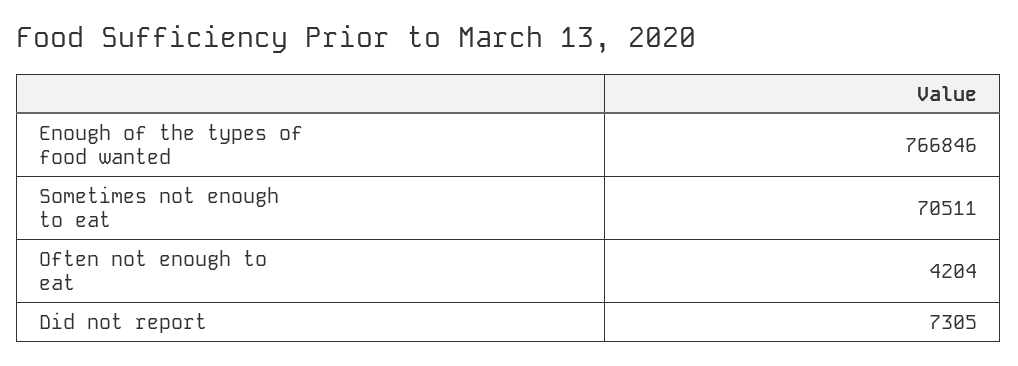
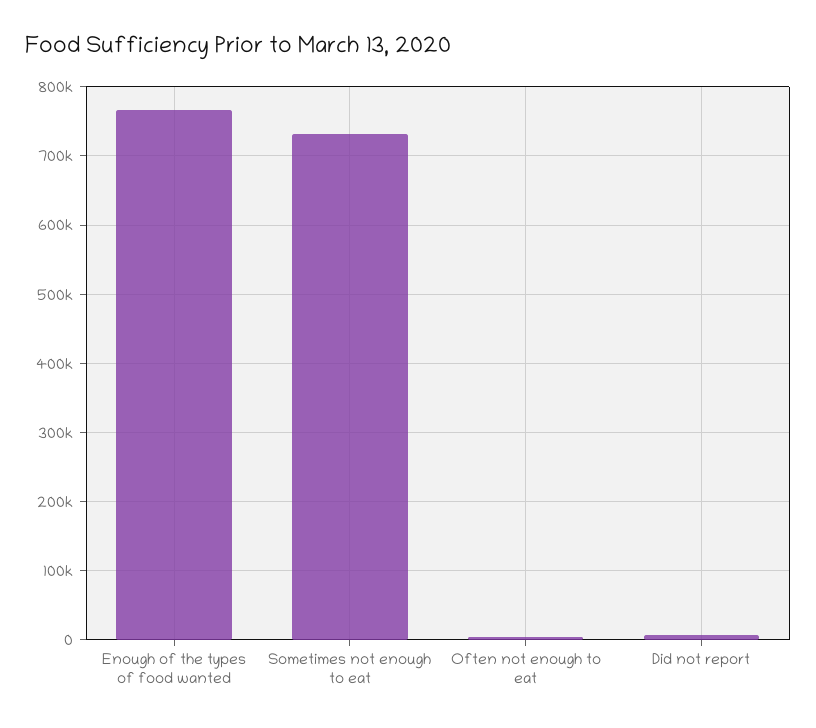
  {
    "Enough of the types of food wanted": 766846,
-   "Sometimes not enough to eat": 70511,
+   "Sometimes not enough to eat": 730000,
    "Often not enough to eat": 4204,
    "Did not report": 7305
  }

